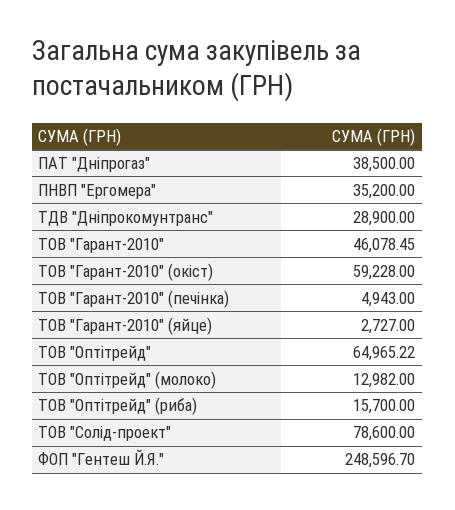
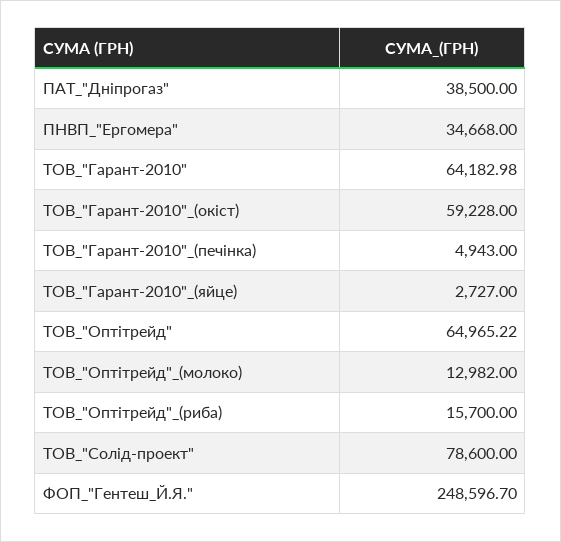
  {
    "ПАТ \"Дніпрогаз\"": 38500,
-   "ПНВП \"Ергомера\"": 35200,
+   "ПНВП \"Ергомера\"": 34668,
-   "ТДВ \"Дніпрокомунтранс\"": 28900,
-   "ТОВ \"Гарант-2010\"": 46078.45,
+   "ТОВ \"Гарант-2010\"": 64182.98,
    "ТОВ \"Гарант-2010\" (окіст)": 59228,
    "ТОВ \"Гарант-2010\" (печінка)": 4943,
    "ТОВ \"Гарант-2010\" (яйце)": 2727,
    "ТОВ \"Оптітрейд\"": 64965.22,
    "ТОВ \"Оптітрейд\" (молоко)": 12982,
    "ТОВ \"Оптітрейд\" (риба)": 15700,
    "ТОВ \"Солід-проект\"": 78600,
    "ФОП \"Гентеш Й.Я.\"": 248596.7
  }

